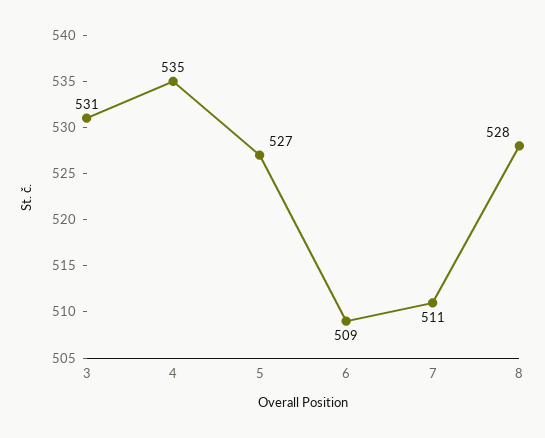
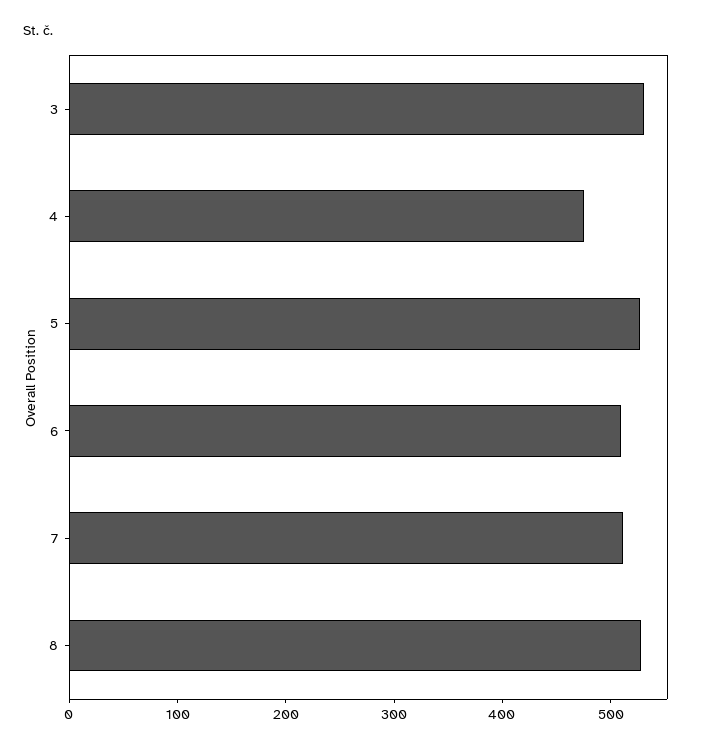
  {
    "3": 531,
-   "4": 535,
+   "4": 480,
    "5": 527,
    "6": 509,
    "7": 511,
    "8": 528
  }

